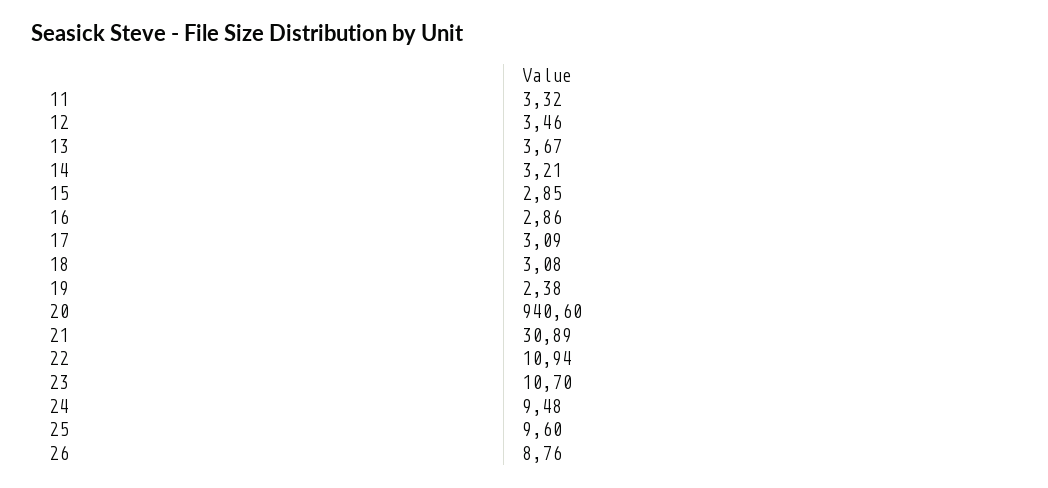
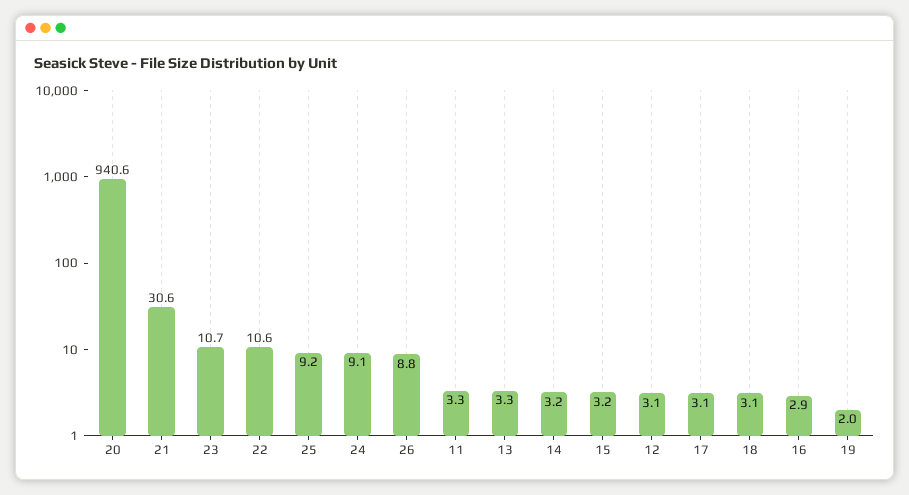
  {
    "11": 3.32,
-   "12": 3.46,
+   "12": 3.1,
-   "13": 3.67,
+   "13": 3.3,
    "14": 3.21,
-   "15": 2.85,
+   "15": 3.2,
    "16": 2.86,
    "17": 3.09,
    "18": 3.08,
-   "19": 2.38,
+   "19": 2,
    "20": 940.6,
-   "21": 30.89,
+   "21": 30.6,
-   "22": 10.94,
+   "22": 10.6,
    "23": 10.7,
-   "24": 9.48,
+   "24": 9.1,
-   "25": 9.6,
+   "25": 9.2,
    "26": 8.76
  }

